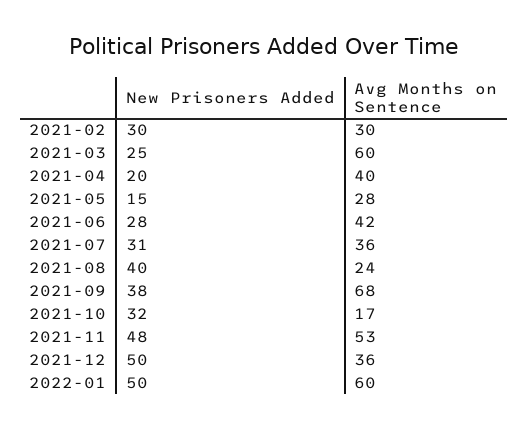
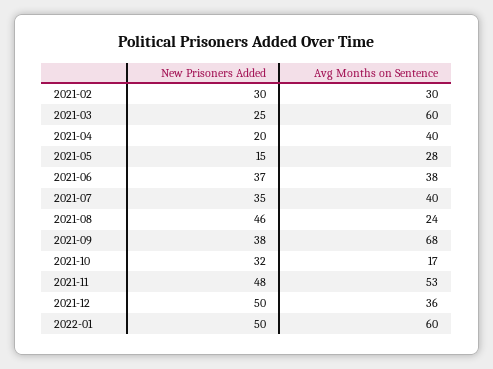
  {
    "New Prisoners Added": {
      "2021-02": 30,
      "2021-03": 25,
      "2021-04": 20,
      "2021-05": 15,
-     "2021-06": 28,
+     "2021-06": 37,
-     "2021-07": 31,
+     "2021-07": 35,
-     "2021-08": 40,
+     "2021-08": 46,
      "2021-09": 38,
      "2021-10": 32,
      "2021-11": 48,
      "2021-12": 50,
      "2022-01": 50
    },
    "Avg Months on Sentence": {
      "2021-02": 30,
      "2021-03": 60,
      "2021-04": 40,
      "2021-05": 28,
-     "2021-06": 42,
+     "2021-06": 38,
-     "2021-07": 36,
+     "2021-07": 40,
      "2021-08": 24,
      "2021-09": 68,
      "2021-10": 17,
      "2021-11": 53,
      "2021-12": 36,
      "2022-01": 60
    }
  }

